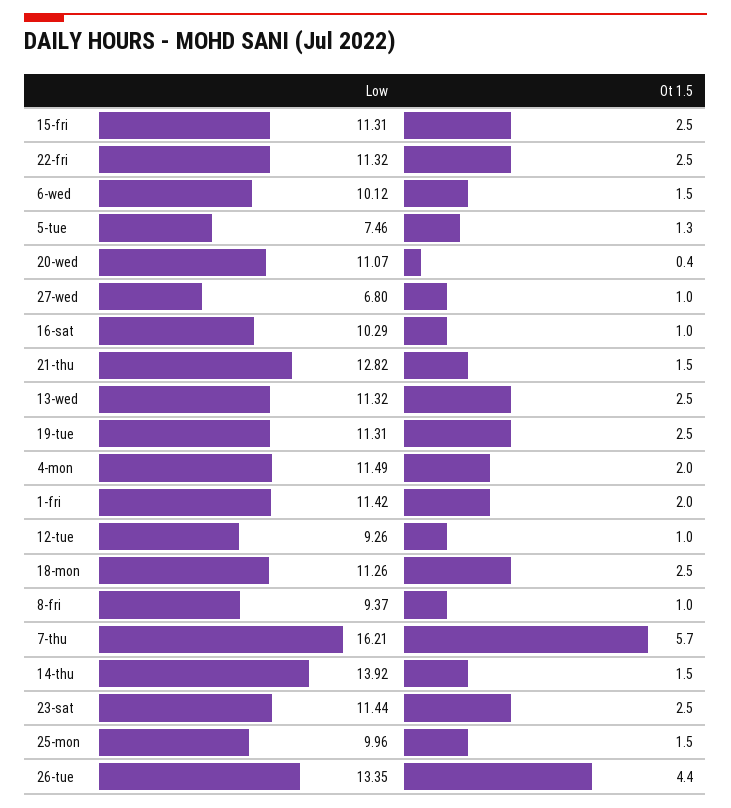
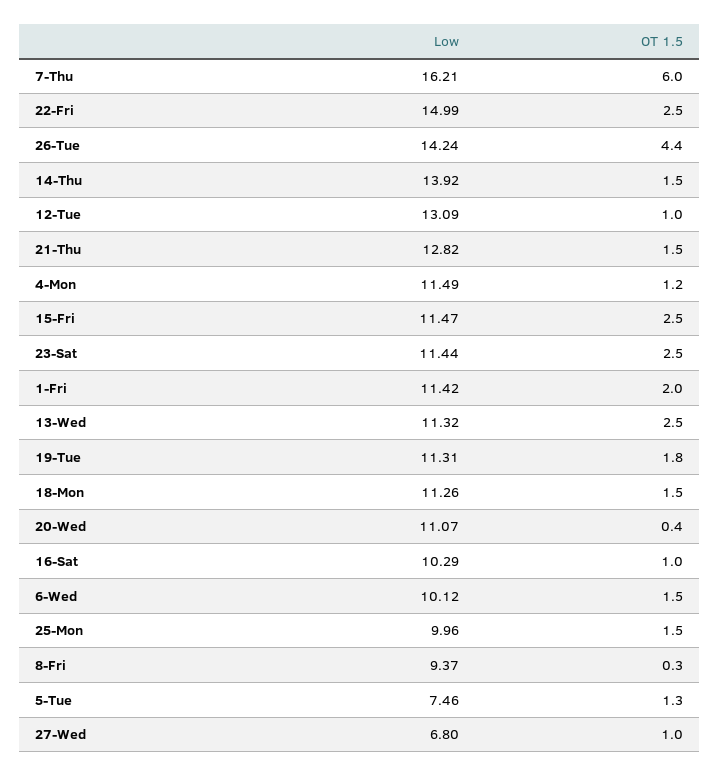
  {
    "Low": {
-     "15-fri": 11.31,
+     "15-fri": 11.47,
-     "22-fri": 11.32,
+     "22-fri": 14.99,
      "6-wed": 10.12,
      "5-tue": 7.46,
      "20-wed": 11.07,
      "27-wed": 6.8,
      "16-sat": 10.29,
      "21-thu": 12.82,
      "13-wed": 11.32,
      "19-tue": 11.31,
      "4-mon": 11.49,
      "1-fri": 11.42,
-     "12-tue": 9.26,
+     "12-tue": 13.09,
      "18-mon": 11.26,
      "8-fri": 9.37,
      "7-thu": 16.21,
      "14-thu": 13.92,
      "23-sat": 11.44,
      "25-mon": 9.96,
-     "26-tue": 13.35
+     "26-tue": 14.24
    },
    "Ot 1.5": {
      "15-fri": 2.5,
      "22-fri": 2.5,
      "6-wed": 1.5,
      "5-tue": 1.3,
      "20-wed": 0.4,
      "27-wed": 1,
      "16-sat": 1,
      "21-thu": 1.5,
      "13-wed": 2.5,
-     "19-tue": 2.5,
+     "19-tue": 1.8,
-     "4-mon": 2,
+     "4-mon": 1.2,
      "1-fri": 2,
      "12-tue": 1,
-     "18-mon": 2.5,
+     "18-mon": 1.5,
-     "8-fri": 1,
+     "8-fri": 0.3,
-     "7-thu": 5.7,
+     "7-thu": 6,
      "14-thu": 1.5,
      "23-sat": 2.5,
      "25-mon": 1.5,
      "26-tue": 4.4
    }
  }

